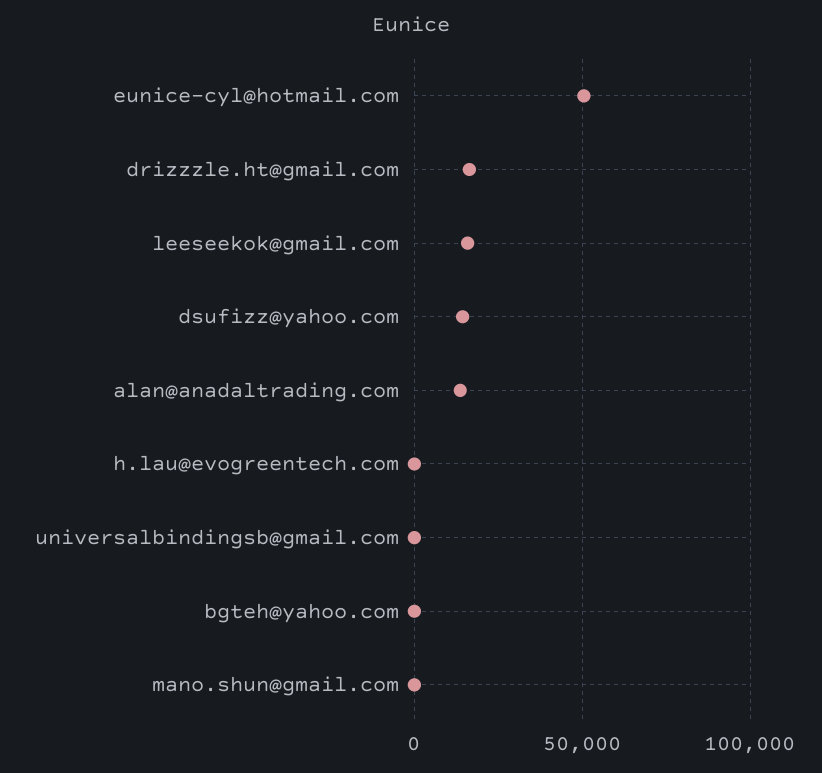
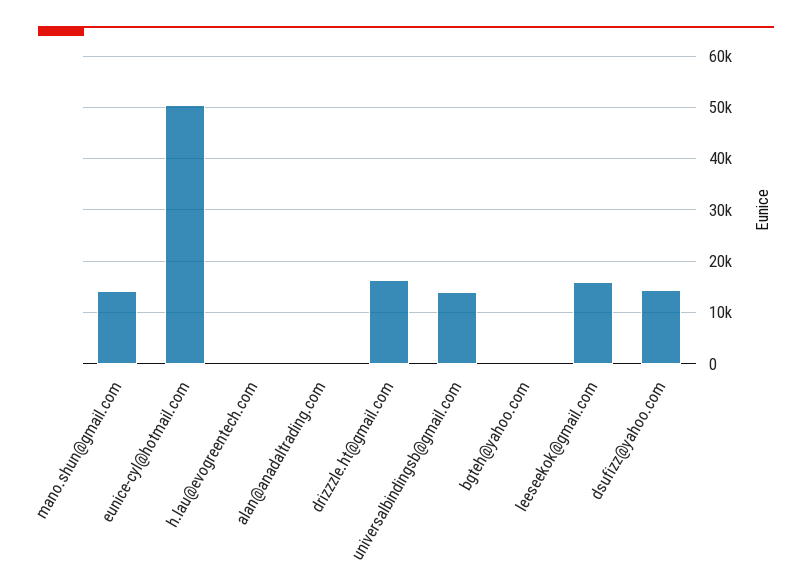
  {
    "eunice-cyl@hotmail.com": 50000,
    "drizzzle.ht@gmail.com": 16000,
    "leeseekok@gmail.com": 16000,
    "dsufizz@yahoo.com": 14000,
-   "alan@anadaltrading.com": 15000,
+   "alan@anadaltrading.com": 0,
    "h.lau@evogreentech.com": 0,
-   "universalbindingsb@gmail.com": 0,
+   "universalbindingsb@gmail.com": 14000,
    "bgteh@yahoo.com": 0,
-   "mano.shun@gmail.com": 0
+   "mano.shun@gmail.com": 14000
  }

